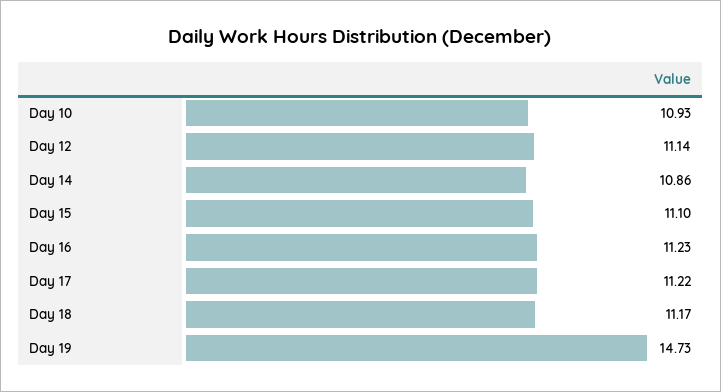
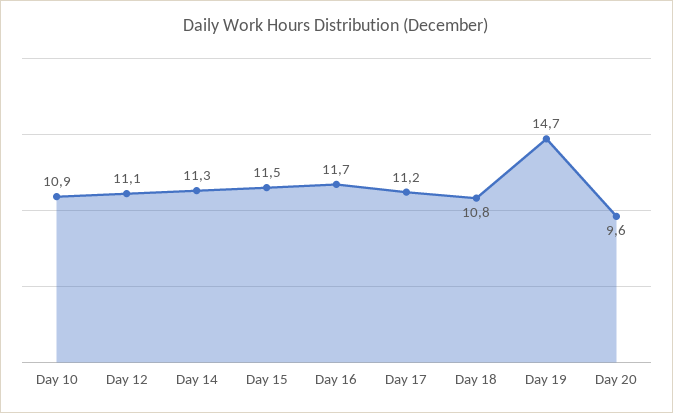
  {
    "Day 10": 10.93,
    "Day 12": 11.14,
-   "Day 14": 10.86,
+   "Day 14": 11.3,
-   "Day 15": 11.1,
+   "Day 15": 11.5,
-   "Day 16": 11.23,
+   "Day 16": 11.7,
    "Day 17": 11.22,
-   "Day 18": 11.17,
+   "Day 18": 10.8,
-   "Day 19": 14.73
+   "Day 19": 14.73,
+   "Day 20": 9.6
  }

